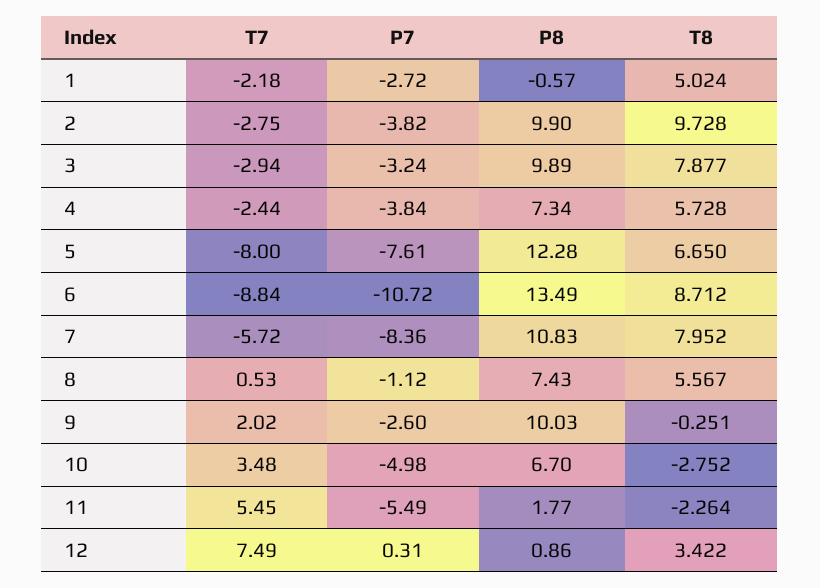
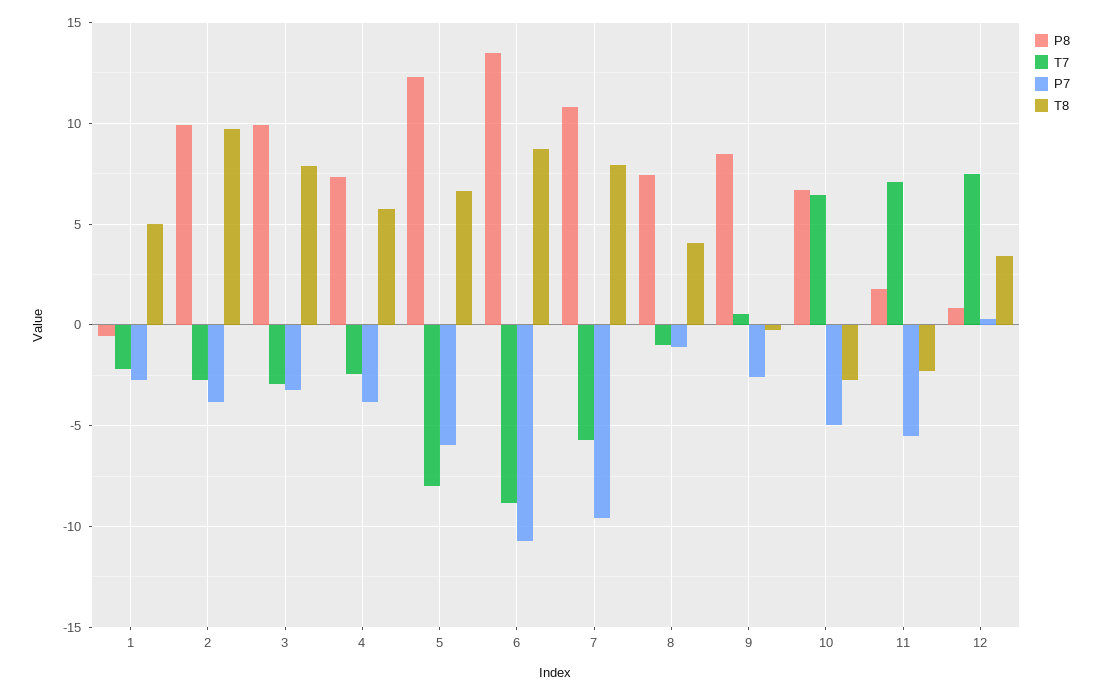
  {
    "T7": {
      "1": -2.18,
      "2": -2.75,
      "3": -2.94,
      "4": -2.44,
      "5": -8,
      "6": -8.84,
      "7": -5.72,
-     "8": 0.53,
+     "8": -1,
-     "9": 2.02,
+     "9": 0.5,
-     "10": 3.48,
+     "10": 6.5,
-     "11": 5.45,
+     "11": 7,
      "12": 7.49
    },
    "P7": {
      "1": -2.72,
      "2": -3.82,
      "3": -3.24,
      "4": -3.84,
-     "5": -7.61,
+     "5": -6,
      "6": -10.72,
-     "7": -8.36,
+     "7": -9.5,
      "8": -1.12,
      "9": -2.6,
      "10": -4.98,
      "11": -5.49,
      "12": 0.31
    },
    "P8": {
      "1": -0.57,
      "2": 9.9,
      "3": 9.89,
      "4": 7.34,
      "5": 12.28,
      "6": 13.49,
      "7": 10.83,
      "8": 7.43,
-     "9": 10.03,
+     "9": 8.5,
      "10": 6.7,
      "11": 1.77,
      "12": 0.86
    },
    "T8": {
      "1": 5.024,
      "2": 9.728,
      "3": 7.877,
      "4": 5.728,
      "5": 6.65,
      "6": 8.712,
      "7": 7.952,
-     "8": 5.567,
+     "8": 4,
      "9": -0.251,
      "10": -2.752,
      "11": -2.264,
      "12": 3.422
    }
  }

